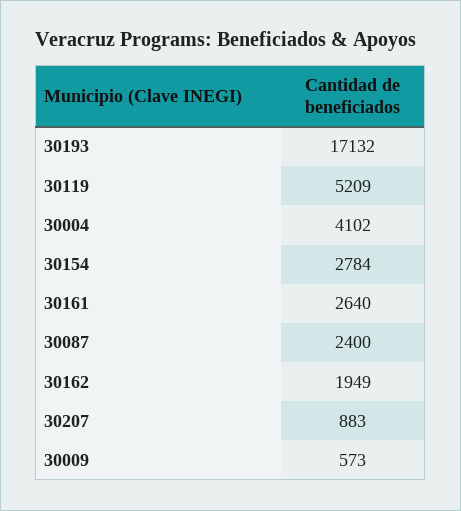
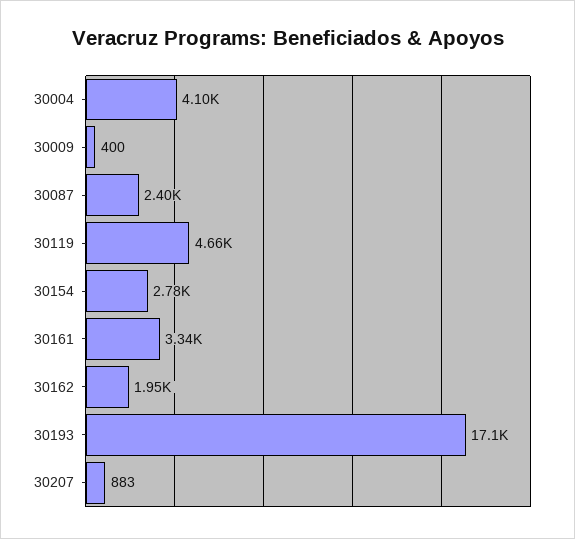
  {
    "30193": 17132,
-   "30119": 5209,
+   "30119": 4660,
    "30004": 4102,
    "30154": 2784,
-   "30161": 2640,
+   "30161": 3340,
    "30087": 2400,
    "30162": 1949,
    "30207": 883,
-   "30009": 573
+   "30009": 400
  }

